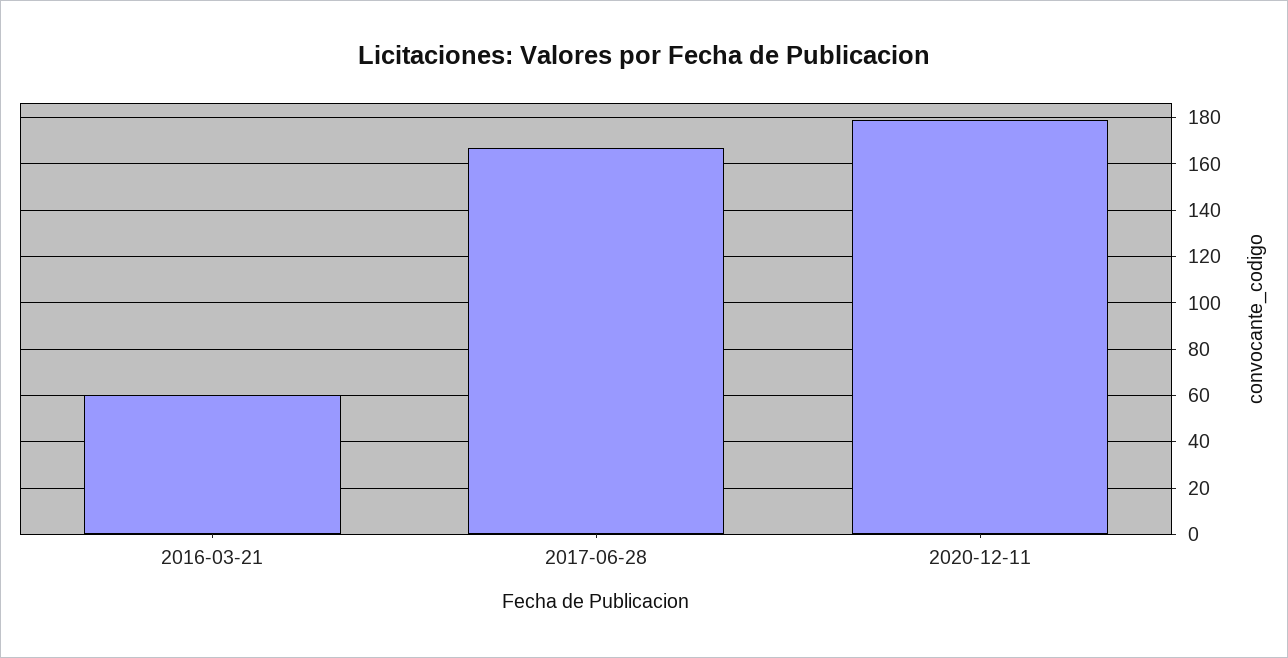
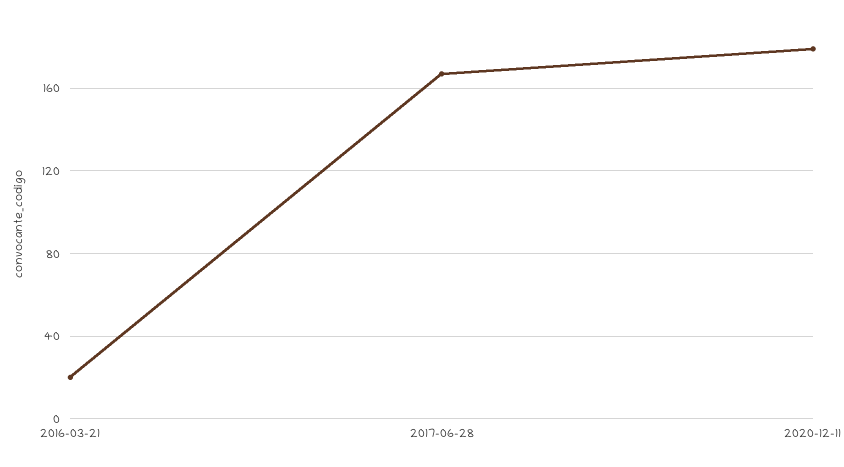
  {
-   "2016-03-21": 60,
+   "2016-03-21": 20,
    "2017-06-28": 165,
    "2020-12-11": 180
  }

